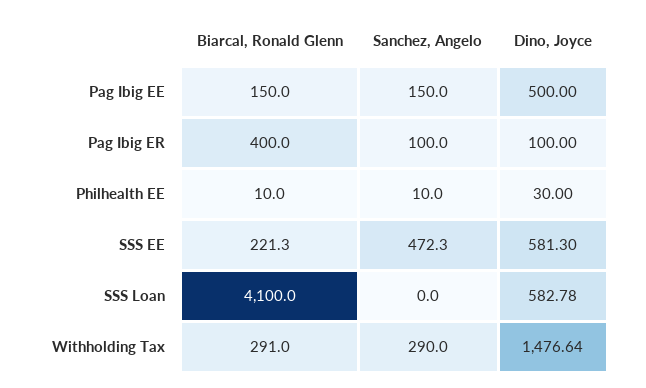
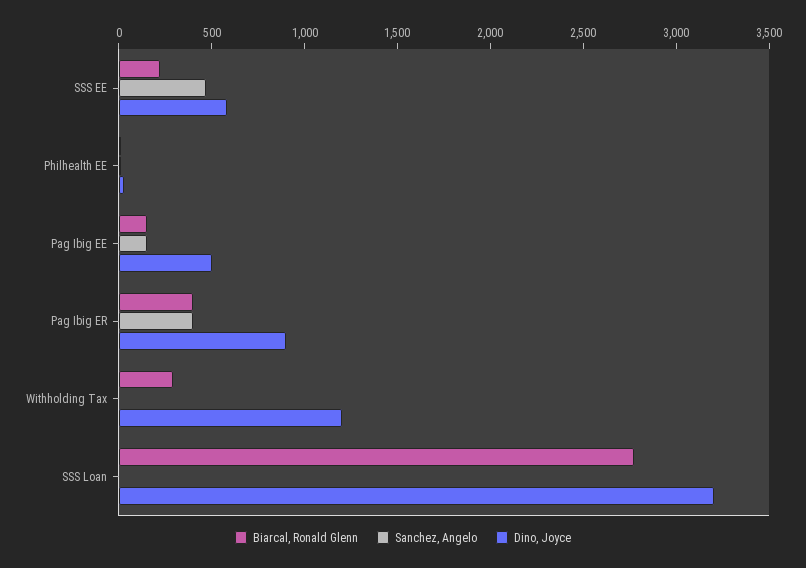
  {
    "Biarcal, Ronald Glenn": {
      "Pag Ibig EE": 150,
      "Pag Ibig ER": 400,
      "Philhealth EE": 10,
      "SSS EE": 221.3,
-     "SSS Loan": 4100,
+     "SSS Loan": 2800,
      "Withholding Tax": 291
    },
    "Sanchez, Angelo": {
      "Pag Ibig EE": 150,
-     "Pag Ibig ER": 100,
+     "Pag Ibig ER": 400,
      "Philhealth EE": 10,
      "SSS EE": 472.3,
      "SSS Loan": 0,
-     "Withholding Tax": 290
+     "Withholding Tax": 0
    },
    "Dino, Joyce": {
      "Pag Ibig EE": 500,
-     "Pag Ibig ER": 100,
+     "Pag Ibig ER": 900,
      "Philhealth EE": 30,
      "SSS EE": 581.3,
-     "SSS Loan": 582.78,
+     "SSS Loan": 3200,
-     "Withholding Tax": 1476.64
+     "Withholding Tax": 1200
    }
  }

